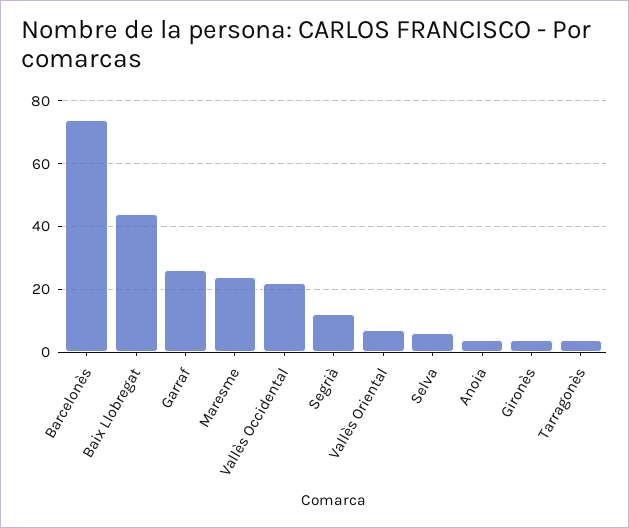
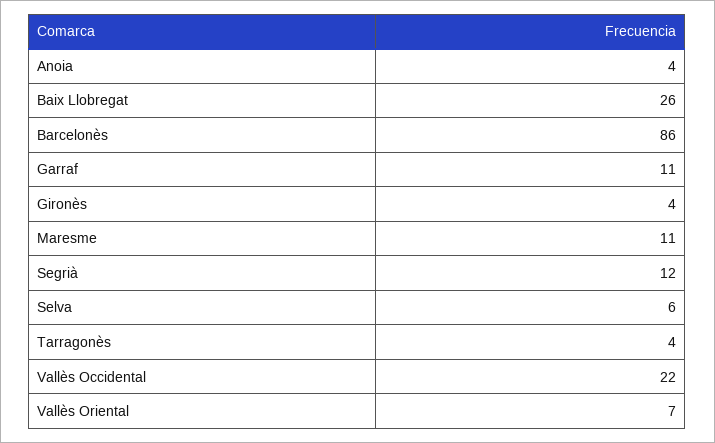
  {
-   "Barcelonès": 75,
+   "Barcelonès": 86,
-   "Baix Llobregat": 45,
+   "Baix Llobregat": 26,
-   "Garraf": 25,
+   "Garraf": 11,
-   "Maresme": 25,
+   "Maresme": 11,
    "Vallès Occidental": 22,
    "Segrià": 12,
    "Vallès Oriental": 7,
    "Selva": 6,
    "Anoia": 4,
    "Gironès": 4,
    "Tarragonès": 4
  }

